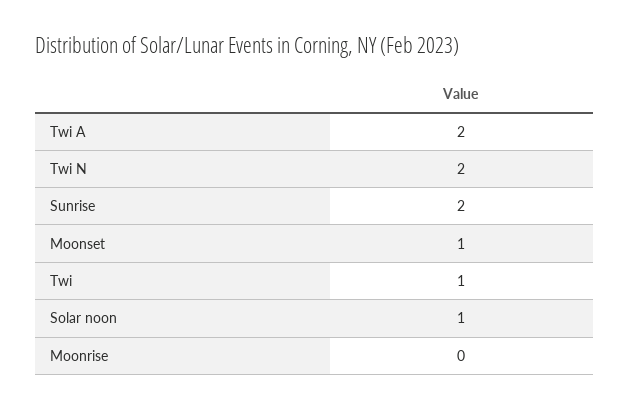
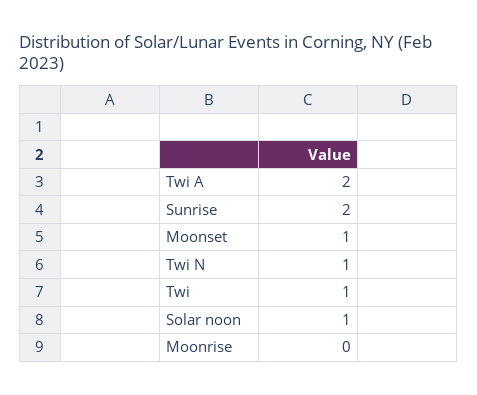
  {
    "Twi A": 2,
-   "Twi N": 2,
+   "Twi N": 1,
    "Sunrise": 2,
    "Moonset": 1,
    "Twi": 1,
    "Solar noon": 1,
    "Moonrise": 0
  }

